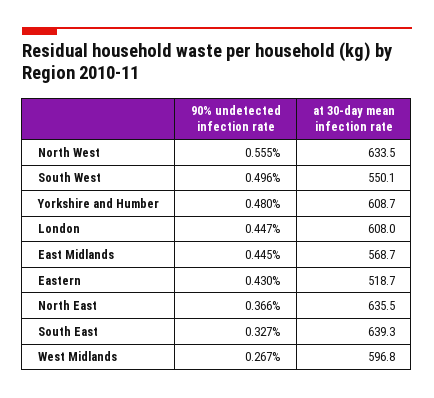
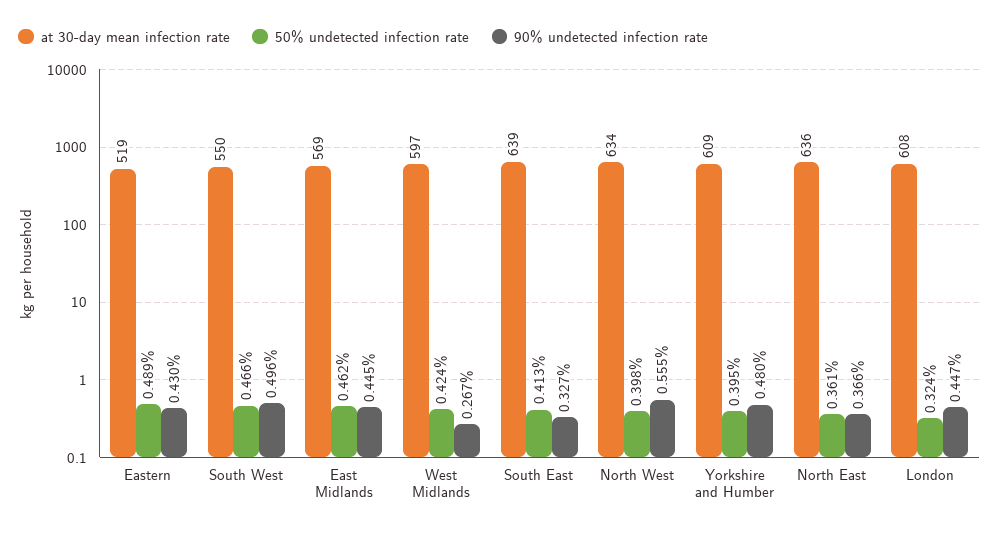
  {
    "90% undetected infection rate": {
      "North West": 0.555,
      "South West": 0.496,
      "Yorkshire and Humber": 0.48,
      "London": 0.447,
      "East Midlands": 0.445,
      "Eastern": 0.43,
      "North East": 0.366,
      "South East": 0.327,
      "West Midlands": 0.267
    },
    "at 30-day mean infection rate": {
      "North West": 633.5,
      "South West": 550.1,
      "Yorkshire and Humber": 608.7,
      "London": 608,
      "East Midlands": 568.7,
      "Eastern": 518.7,
      "North East": 635.5,
      "South East": 639.3,
      "West Midlands": 596.8
-   }
+   },
+   "50% undetected infection rate": {
+     "Eastern": 0.489,
+     "South West": 0.466,
+     "East Midlands": 0.462,
+     "West Midlands": 0.424,
+     "South East": 0.413,
+     "North West": 0.398,
+     "Yorkshire and Humber": 0.395,
+     "North East": 0.361,
+     "London": 0.324
+   }
  }

